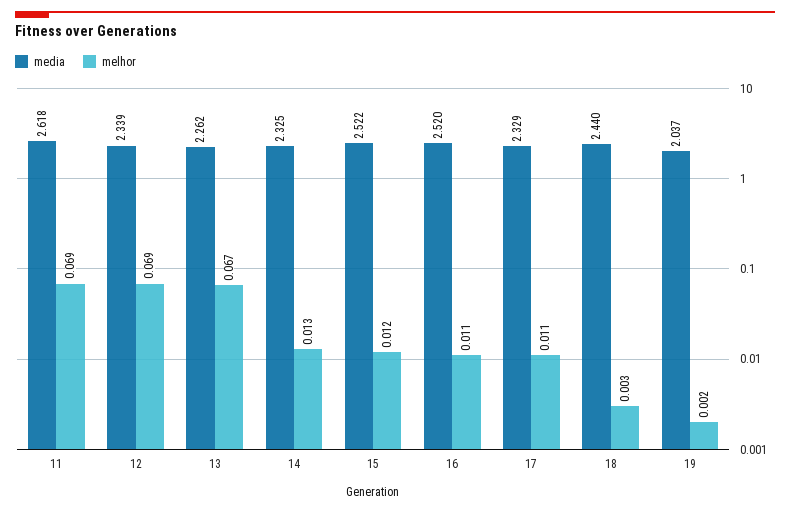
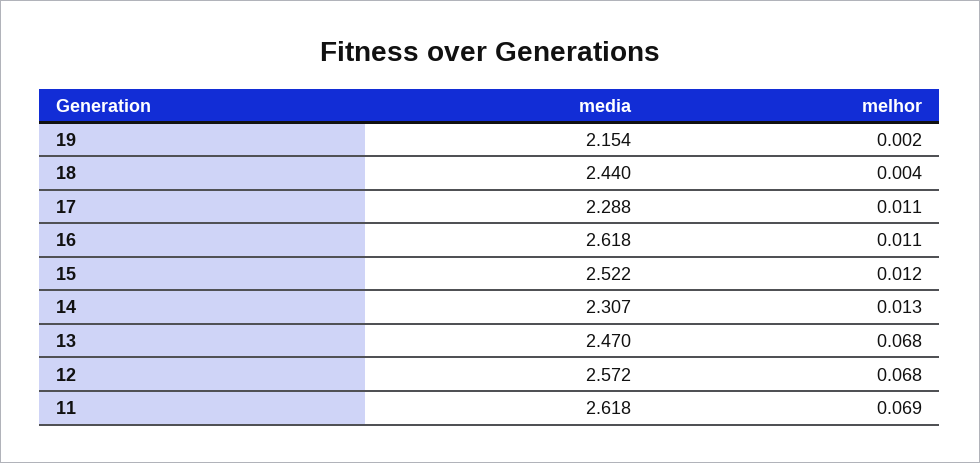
  {
    "media": {
      "11": 2.618,
-     "12": 2.339,
+     "12": 2.572,
-     "13": 2.262,
+     "13": 2.47,
-     "14": 2.325,
+     "14": 2.307,
      "15": 2.522,
-     "16": 2.52,
+     "16": 2.618,
-     "17": 2.329,
+     "17": 2.288,
      "18": 2.44,
-     "19": 2.037
+     "19": 2.154
    },
    "melhor": {
      "11": 0.069,
-     "12": 0.069,
+     "12": 0.068,
-     "13": 0.067,
+     "13": 0.068,
      "14": 0.013,
      "15": 0.012,
      "16": 0.011,
      "17": 0.011,
-     "18": 0.003,
+     "18": 0.004,
      "19": 0.002
    }
  }

